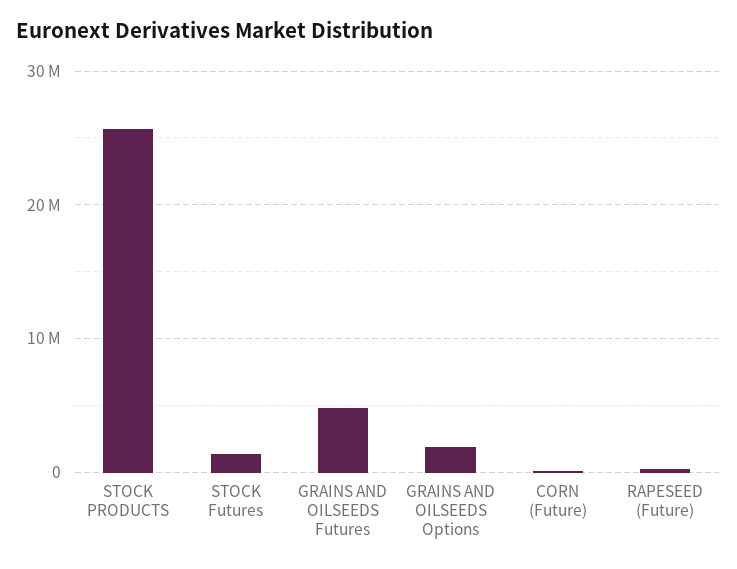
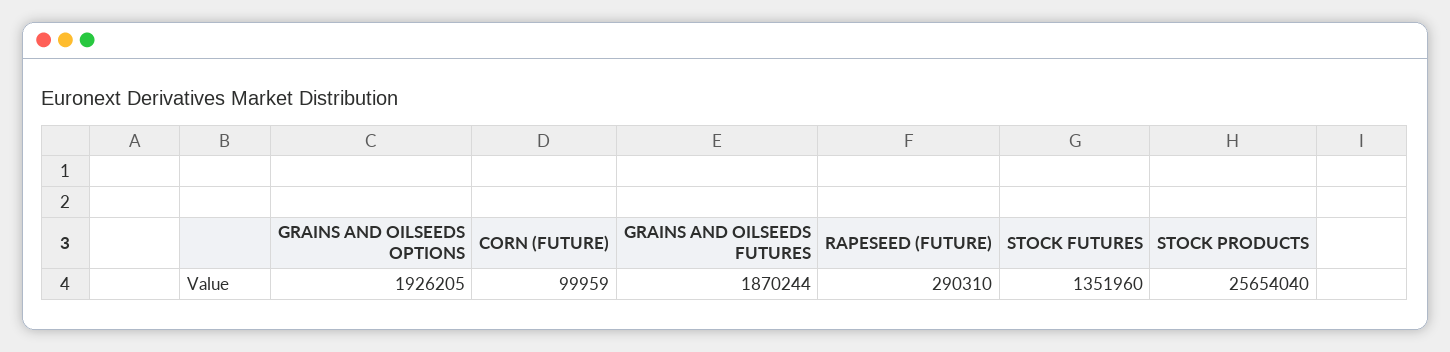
  {
    "STOCK PRODUCTS": 25654040,
    "STOCK Futures": 1351960,
-   "GRAINS AND OILSEEDS Futures": 5000000,
+   "GRAINS AND OILSEEDS Futures": 1870244,
    "GRAINS AND OILSEEDS Options": 1926205,
    "CORN (Future)": 99959,
    "RAPESEED (Future)": 290310
  }

